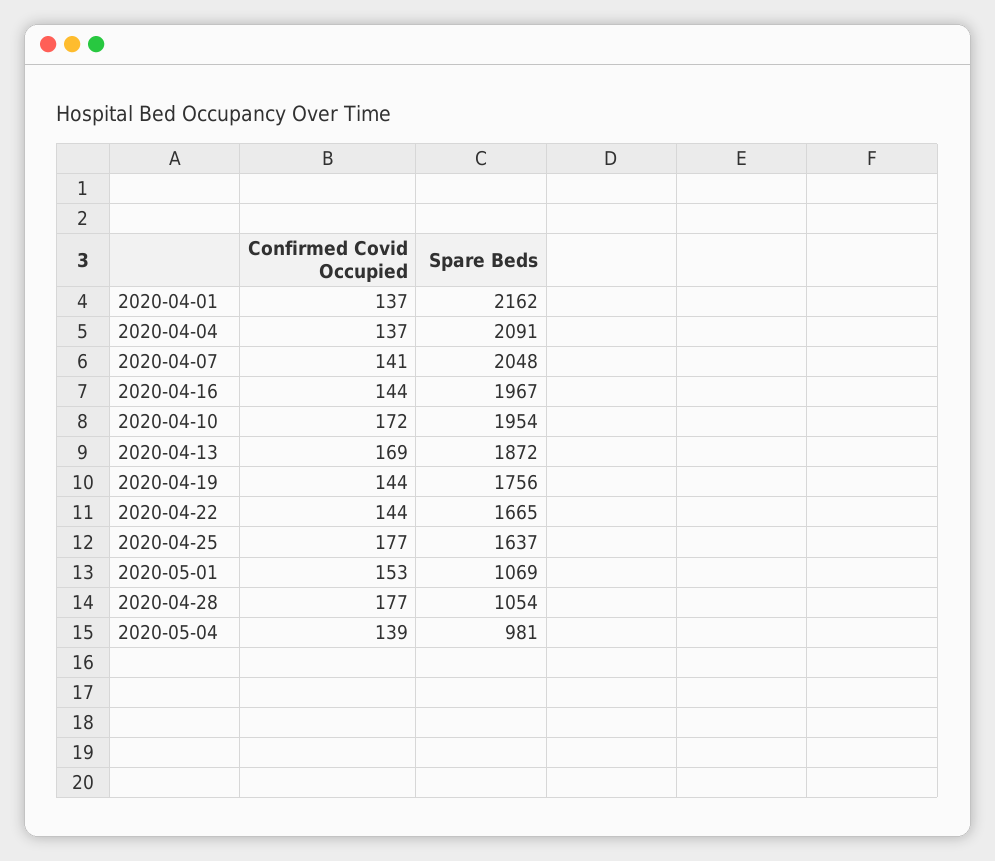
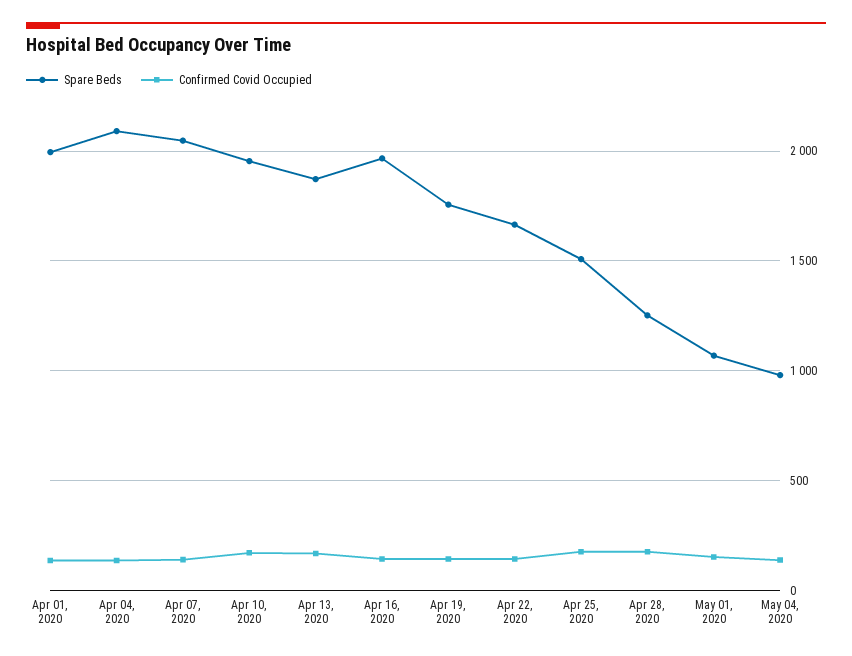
  {
    "Confirmed Covid Occupied": {
      "2020-04-01": 137,
      "2020-04-04": 137,
      "2020-04-07": 141,
      "2020-04-16": 144,
      "2020-04-10": 172,
      "2020-04-13": 169,
      "2020-04-19": 144,
      "2020-04-22": 144,
      "2020-04-25": 177,
      "2020-05-01": 153,
      "2020-04-28": 177,
      "2020-05-04": 139
    },
    "Spare Beds": {
-     "2020-04-01": 2162,
+     "2020-04-01": 2000,
      "2020-04-04": 2091,
      "2020-04-07": 2048,
      "2020-04-16": 1967,
      "2020-04-10": 1954,
      "2020-04-13": 1872,
      "2020-04-19": 1756,
      "2020-04-22": 1665,
-     "2020-04-25": 1637,
+     "2020-04-25": 1500,
      "2020-05-01": 1069,
-     "2020-04-28": 1054,
+     "2020-04-28": 1250,
      "2020-05-04": 981
    }
  }

